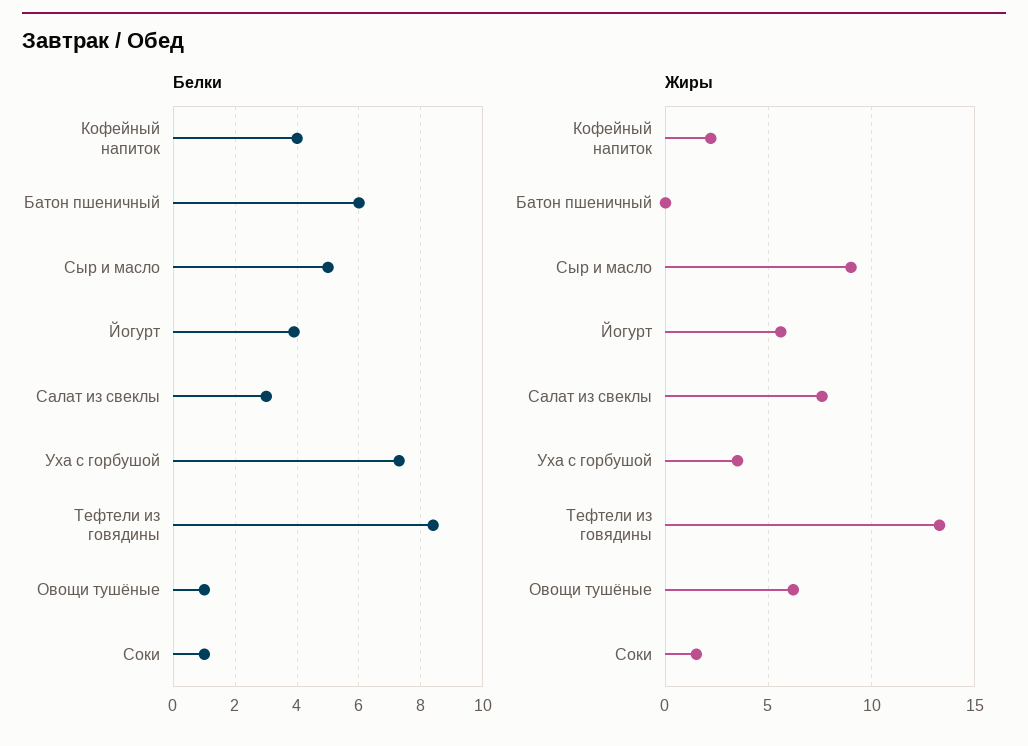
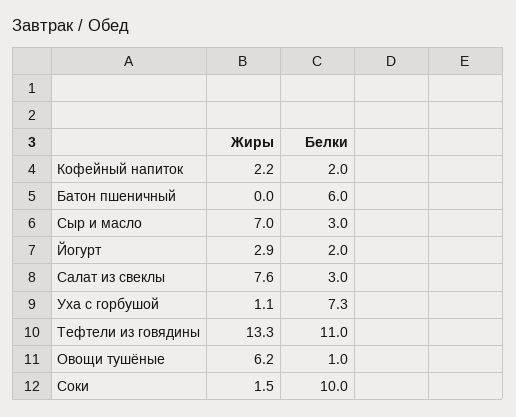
  {
    "Белки": {
-     "Кофейный напиток": 4,
+     "Кофейный напиток": 2,
      "Батон пшеничный": 6,
-     "Сыр и масло": 5,
+     "Сыр и масло": 3,
-     "Йогурт": 4,
+     "Йогурт": 2,
      "Салат из свеклы": 3,
      "Уха с горбушой": 7.3,
-     "Тефтели из говядины": 8.5,
+     "Тефтели из говядины": 11,
      "Овощи тушёные": 1,
-     "Соки": 1
+     "Соки": 10
    },
    "Жиры": {
      "Кофейный напиток": 2.2,
      "Батон пшеничный": 0,
-     "Сыр и масло": 9,
+     "Сыр и масло": 7,
-     "Йогурт": 5.5,
+     "Йогурт": 2.9,
      "Салат из свеклы": 7.6,
-     "Уха с горбушой": 3.5,
+     "Уха с горбушой": 1.1,
      "Тефтели из говядины": 13.3,
      "Овощи тушёные": 6.2,
      "Соки": 1.5
    }
  }

